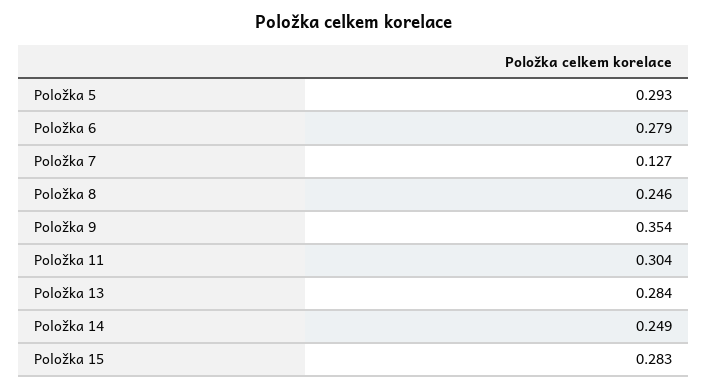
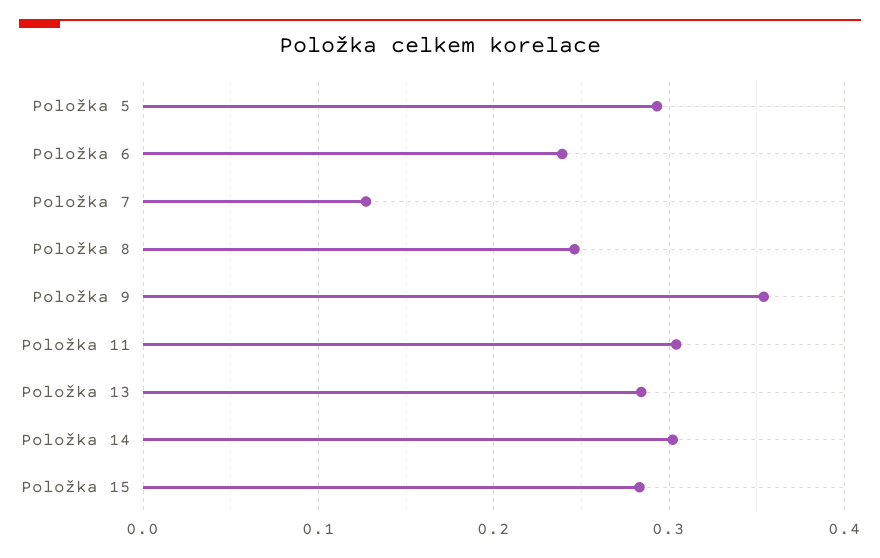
  {
    "Položka 5": 0.293,
-   "Položka 6": 0.279,
+   "Položka 6": 0.24,
    "Položka 7": 0.127,
    "Položka 8": 0.246,
    "Položka 9": 0.354,
    "Položka 11": 0.304,
    "Položka 13": 0.284,
-   "Položka 14": 0.249,
+   "Položka 14": 0.3,
    "Položka 15": 0.283
  }

